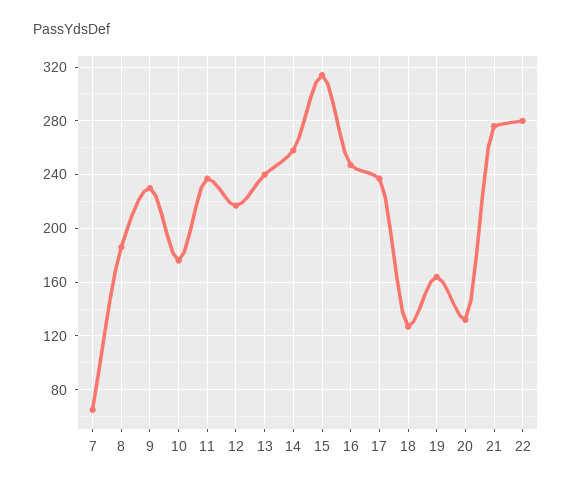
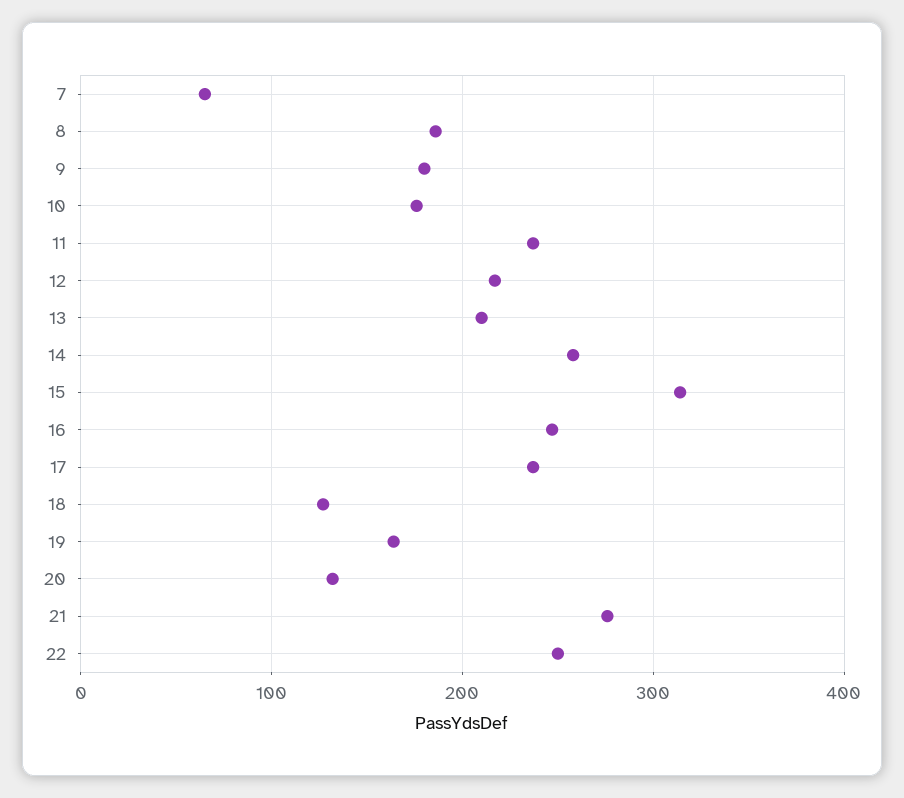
  {
    "7": 65,
    "8": 185,
-   "9": 230,
+   "9": 180,
    "10": 175,
    "11": 235,
    "12": 215,
-   "13": 240,
+   "13": 210,
    "14": 260,
    "15": 315,
    "16": 245,
    "17": 235,
    "18": 125,
    "19": 165,
    "20": 130,
    "21": 275,
-   "22": 280
+   "22": 250
  }

